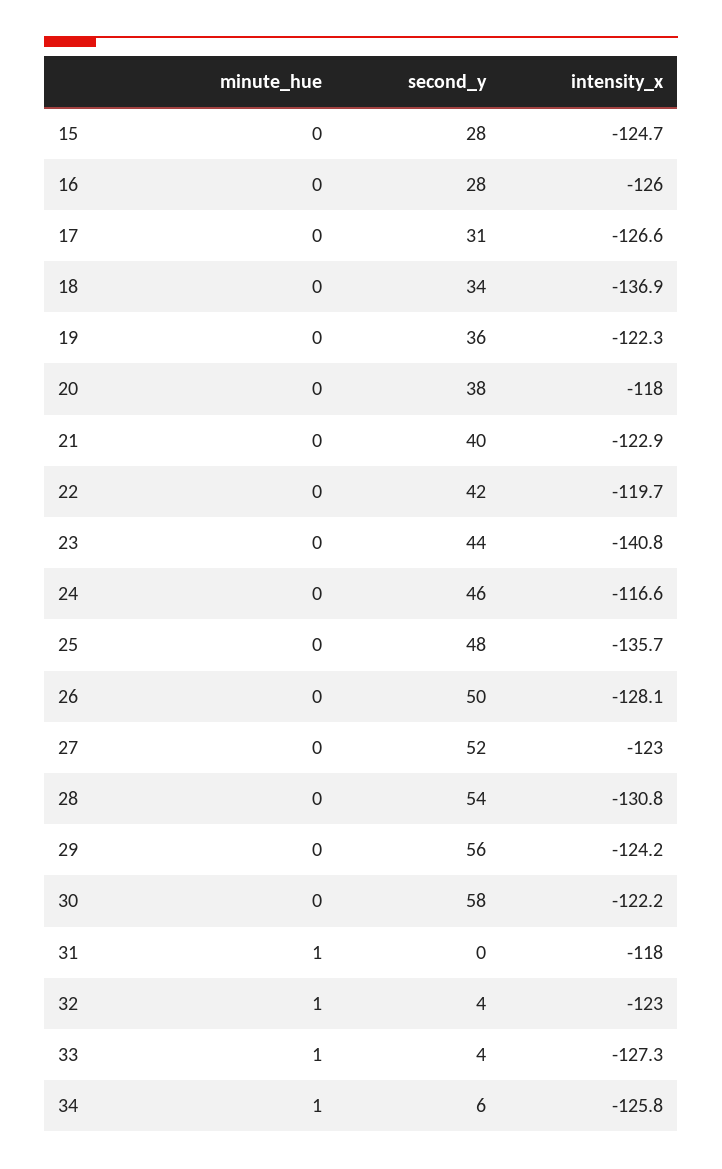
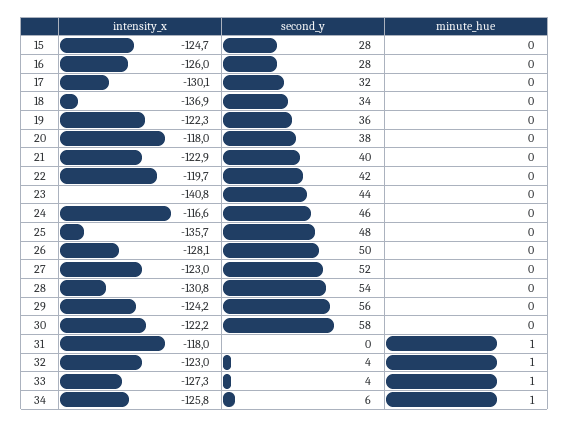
  {
    "minute_hue": {
      "15": 0,
      "16": 0,
      "17": 0,
      "18": 0,
      "19": 0,
      "20": 0,
      "21": 0,
      "22": 0,
      "23": 0,
      "24": 0,
      "25": 0,
      "26": 0,
      "27": 0,
      "28": 0,
      "29": 0,
      "30": 0,
      "31": 1,
      "32": 1,
      "33": 1,
      "34": 1
    },
    "second_y": {
      "15": 28,
      "16": 28,
-     "17": 31,
+     "17": 32,
      "18": 34,
      "19": 36,
      "20": 38,
      "21": 40,
      "22": 42,
      "23": 44,
      "24": 46,
      "25": 48,
      "26": 50,
      "27": 52,
      "28": 54,
      "29": 56,
      "30": 58,
      "31": 0,
      "32": 4,
      "33": 4,
      "34": 6
    },
    "intensity_x": {
      "15": -124.7,
      "16": -126,
-     "17": -126.6,
+     "17": -130.1,
      "18": -136.9,
      "19": -122.3,
      "20": -118,
      "21": -122.9,
      "22": -119.7,
      "23": -140.8,
      "24": -116.6,
      "25": -135.7,
      "26": -128.1,
      "27": -123,
      "28": -130.8,
      "29": -124.2,
      "30": -122.2,
      "31": -118,
      "32": -123,
      "33": -127.3,
      "34": -125.8
    }
  }

